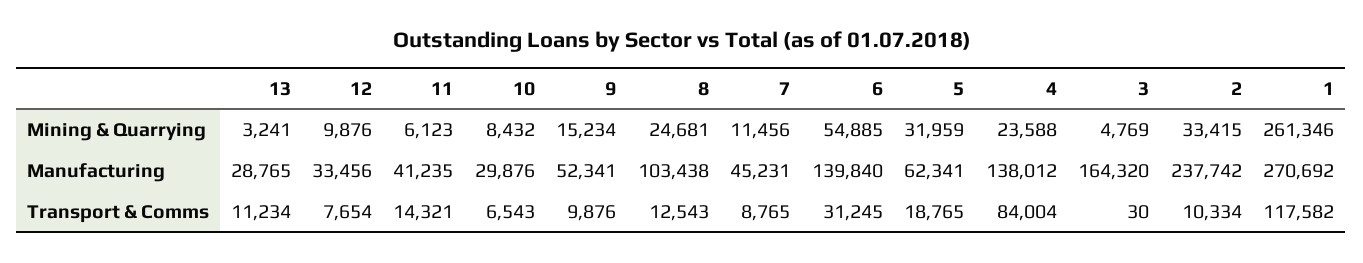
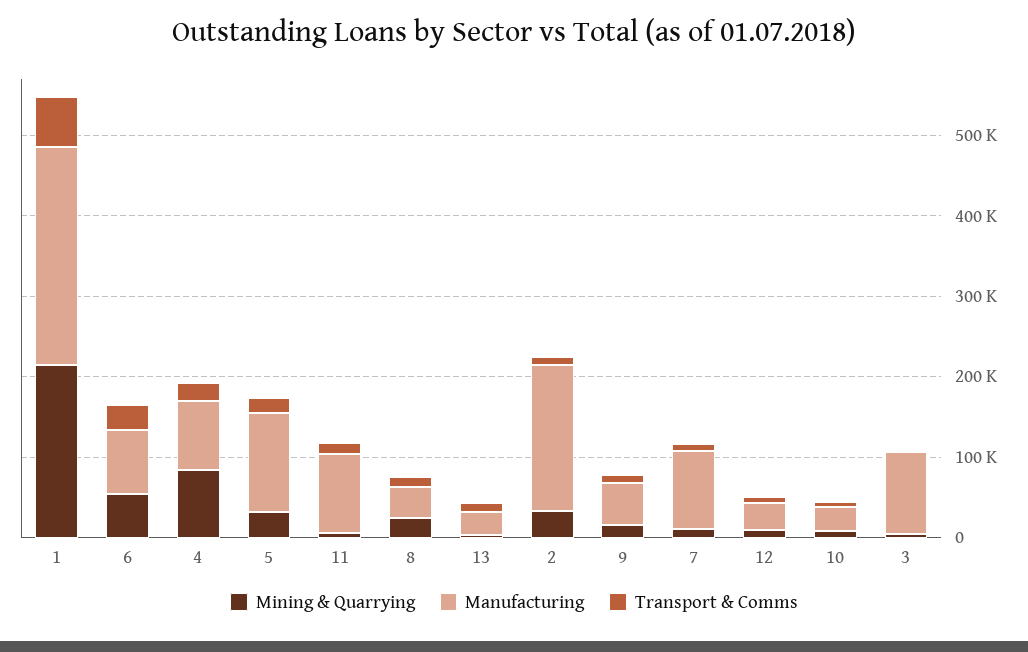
  {
    "Mining & Quarrying": {
      "13": 3241,
      "12": 9876,
      "11": 6123,
      "10": 8432,
      "9": 15234,
      "8": 24681,
      "7": 11456,
      "6": 54885,
      "5": 31959,
-     "4": 23588,
+     "4": 80000,
      "3": 4769,
      "2": 33415,
-     "1": 261346
+     "1": 220000
    },
    "Manufacturing": {
      "13": 28765,
      "12": 33456,
-     "11": 41235,
+     "11": 100000,
      "10": 29876,
      "9": 52341,
-     "8": 103438,
+     "8": 40000,
-     "7": 45231,
+     "7": 100000,
-     "6": 139840,
+     "6": 80000,
-     "5": 62341,
+     "5": 120000,
-     "4": 138012,
+     "4": 80000,
-     "3": 164320,
+     "3": 100000,
-     "2": 237742,
+     "2": 180000,
      "1": 270692
    },
    "Transport & Comms": {
      "13": 11234,
      "12": 7654,
      "11": 14321,
      "10": 6543,
      "9": 9876,
      "8": 12543,
      "7": 8765,
      "6": 31245,
      "5": 18765,
-     "4": 84004,
+     "4": 20000,
      "3": 30,
      "2": 10334,
-     "1": 117582
+     "1": 60000
    }
  }

